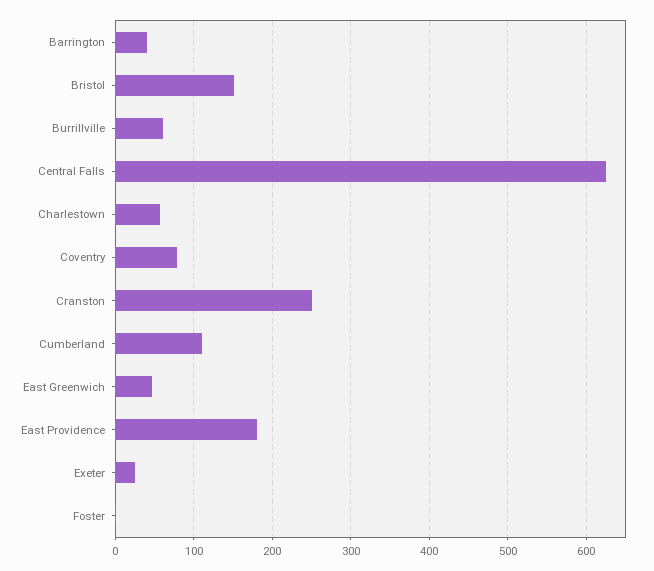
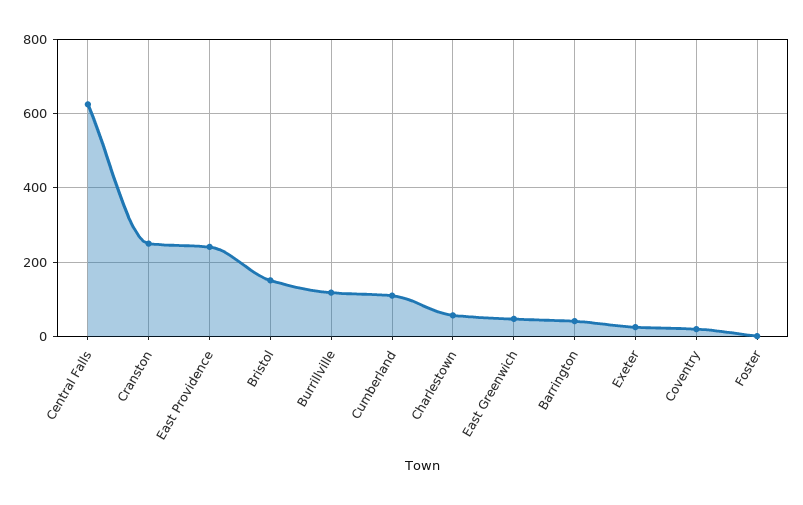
  {
    "Barrington": 40,
    "Bristol": 150,
-   "Burrillville": 60,
+   "Burrillville": 120,
    "Central Falls": 630,
    "Charlestown": 60,
-   "Coventry": 80,
+   "Coventry": 20,
    "Cranston": 250,
    "Cumberland": 110,
    "East Greenwich": 50,
-   "East Providence": 180,
+   "East Providence": 240,
    "Exeter": 30,
    "Foster": 0
  }

